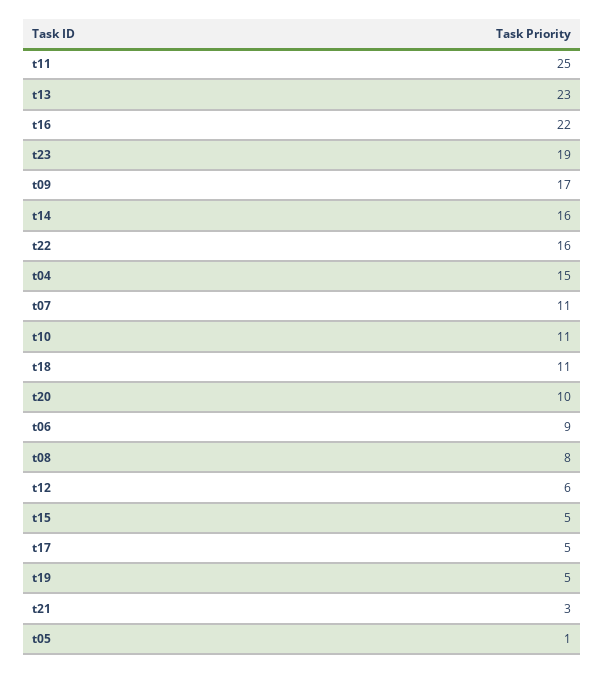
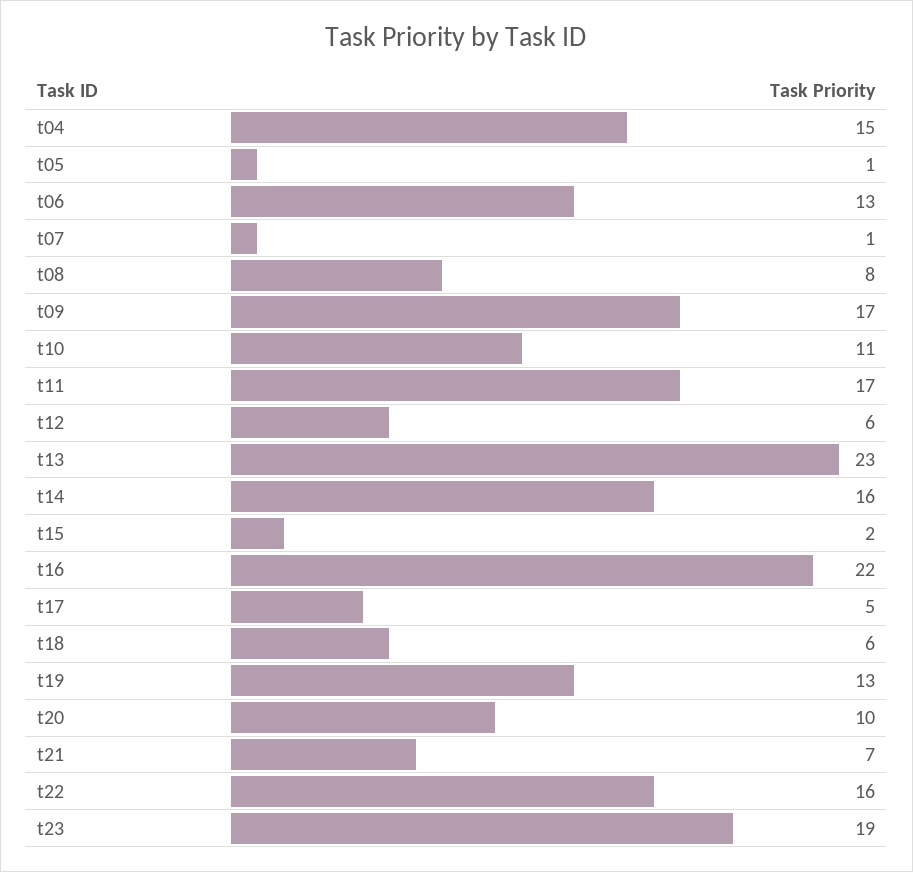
  {
-   "t11": 25,
+   "t11": 17,
    "t13": 23,
    "t16": 22,
    "t23": 19,
    "t09": 17,
    "t14": 16,
    "t22": 16,
    "t04": 15,
-   "t07": 11,
+   "t07": 1,
    "t10": 11,
-   "t18": 11,
+   "t18": 6,
    "t20": 10,
-   "t06": 9,
+   "t06": 13,
    "t08": 8,
    "t12": 6,
-   "t15": 5,
+   "t15": 2,
    "t17": 5,
-   "t19": 5,
+   "t19": 13,
-   "t21": 3,
+   "t21": 7,
    "t05": 1
  }

